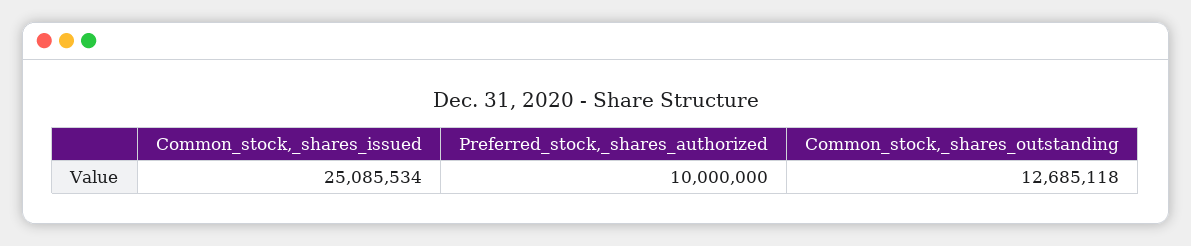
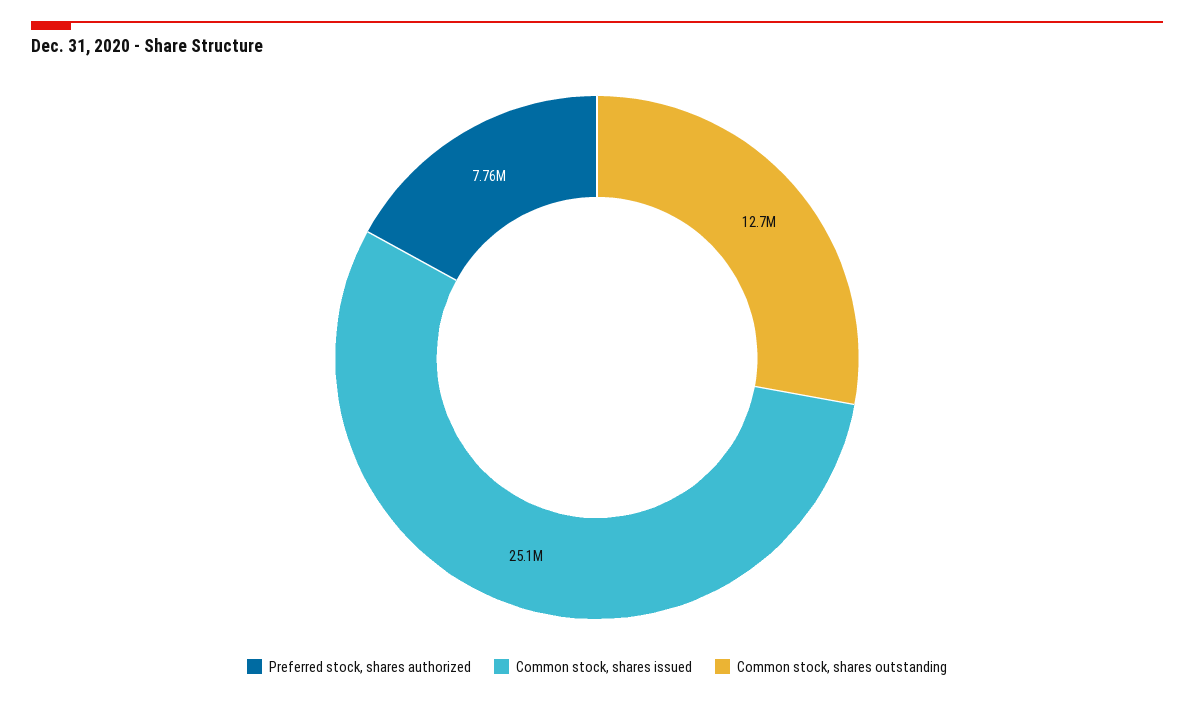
  {
    "Common_stock,_shares_issued": 25085534,
-   "Preferred_stock,_shares_authorized": 10000000,
+   "Preferred_stock,_shares_authorized": 7760000,
    "Common_stock,_shares_outstanding": 12685118
  }

